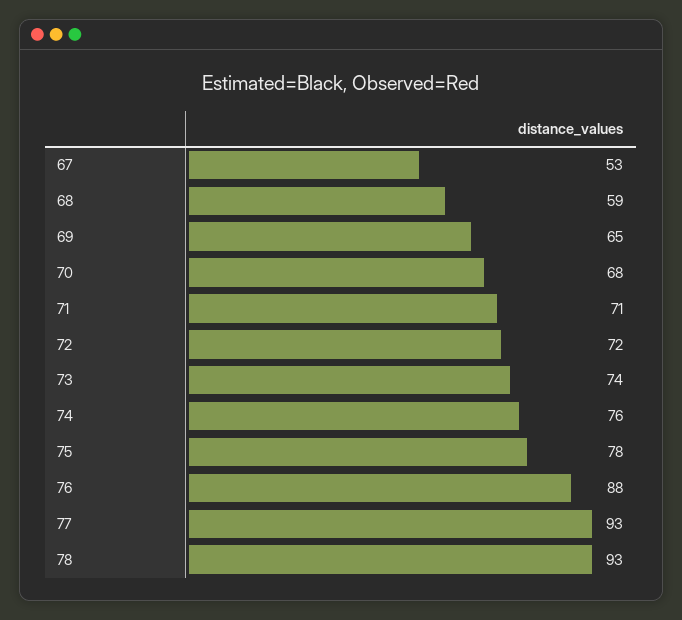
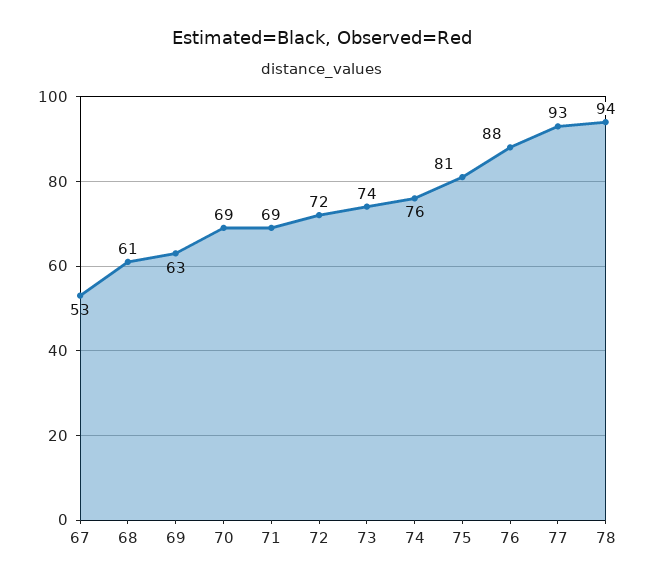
  {
    "67": 53,
-   "68": 59,
+   "68": 61,
-   "69": 65,
+   "69": 63,
-   "70": 68,
+   "70": 69,
-   "71": 71,
+   "71": 69,
    "72": 72,
    "73": 74,
    "74": 76,
-   "75": 78,
+   "75": 81,
    "76": 88,
    "77": 93,
-   "78": 93
+   "78": 94
  }

